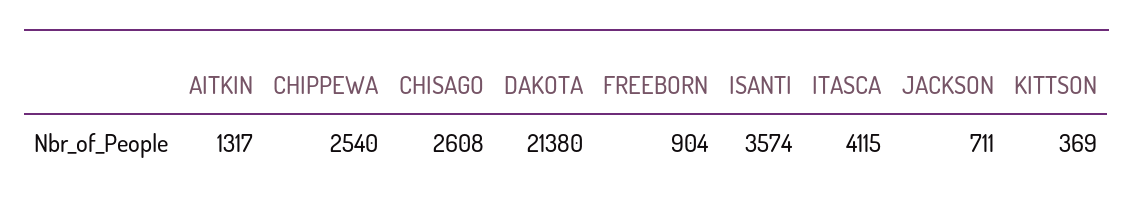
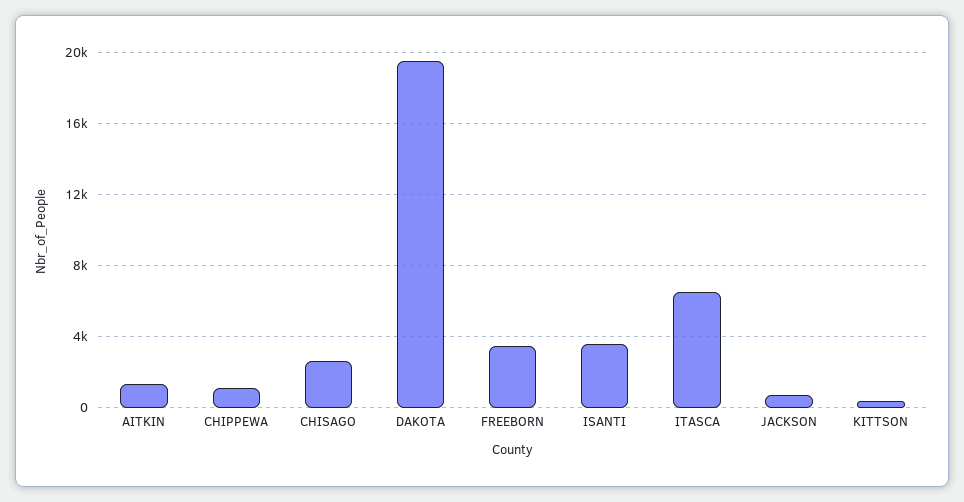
  {
    "AITKIN": 1317,
-   "CHIPPEWA": 2540,
+   "CHIPPEWA": 1000,
    "CHISAGO": 2608,
-   "DAKOTA": 21380,
+   "DAKOTA": 19500,
-   "FREEBORN": 904,
+   "FREEBORN": 3500,
    "ISANTI": 3574,
-   "ITASCA": 4115,
+   "ITASCA": 6500,
    "JACKSON": 711,
    "KITTSON": 369
  }

